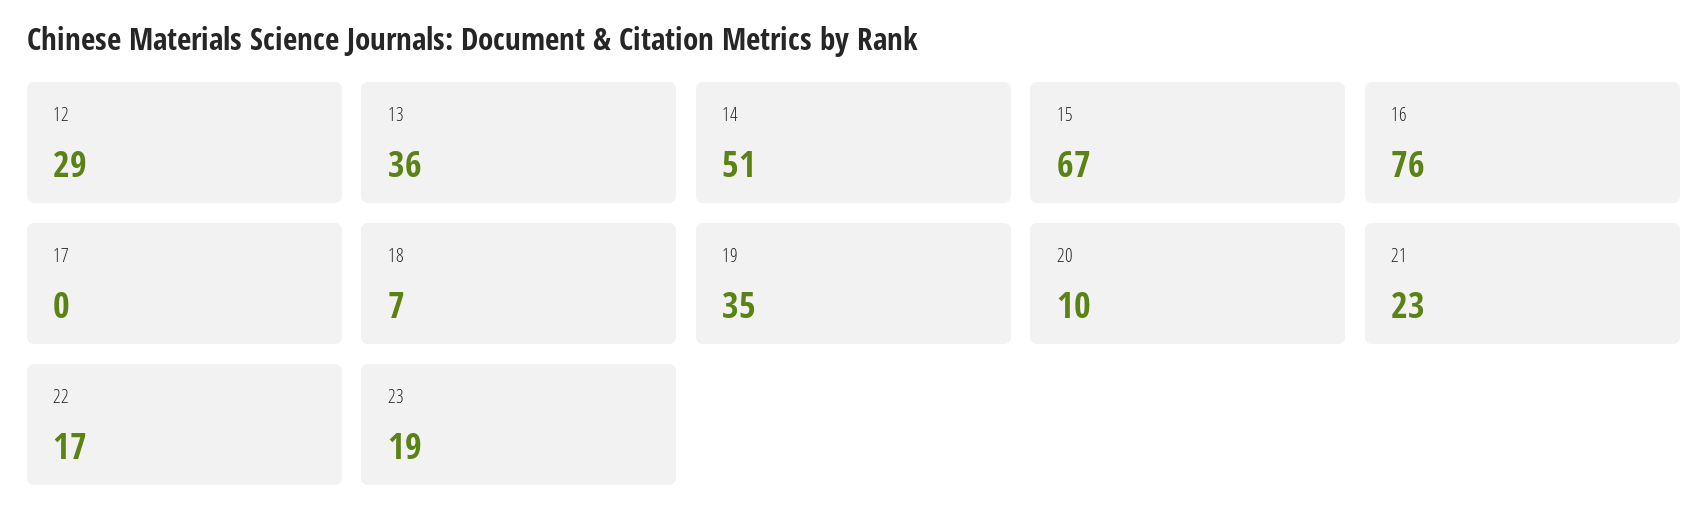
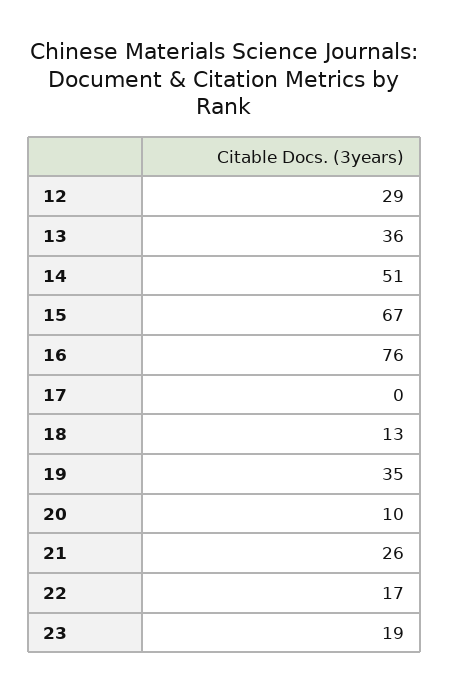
  {
    "12": 29,
    "13": 36,
    "14": 51,
    "15": 67,
    "16": 76,
    "17": 0,
-   "18": 7,
+   "18": 13,
    "19": 35,
    "20": 10,
-   "21": 23,
+   "21": 26,
    "22": 17,
    "23": 19
  }

